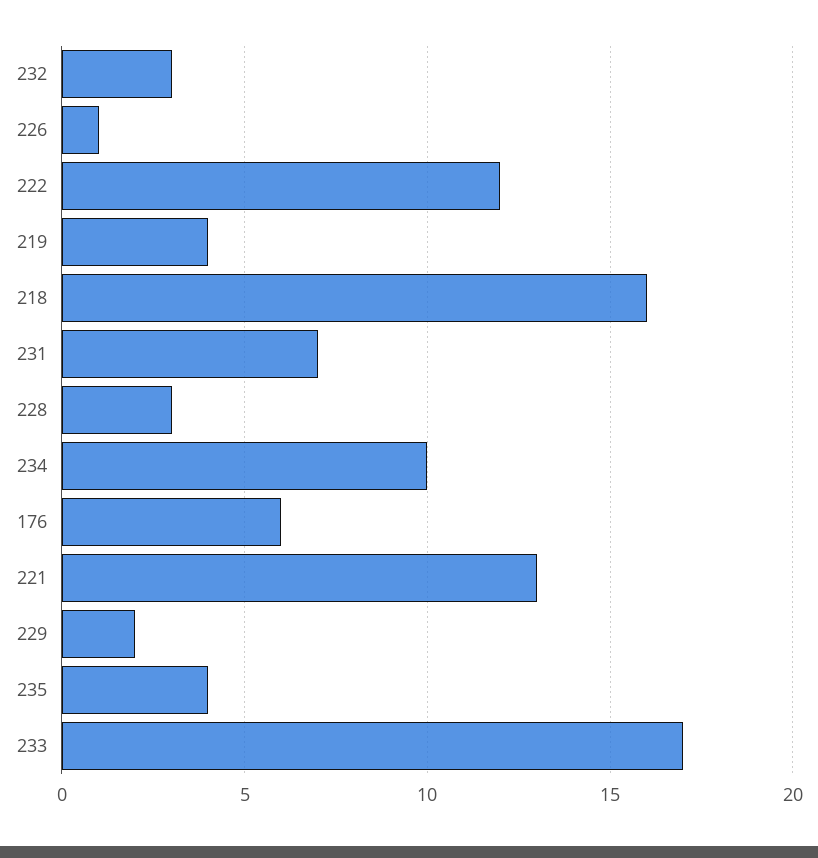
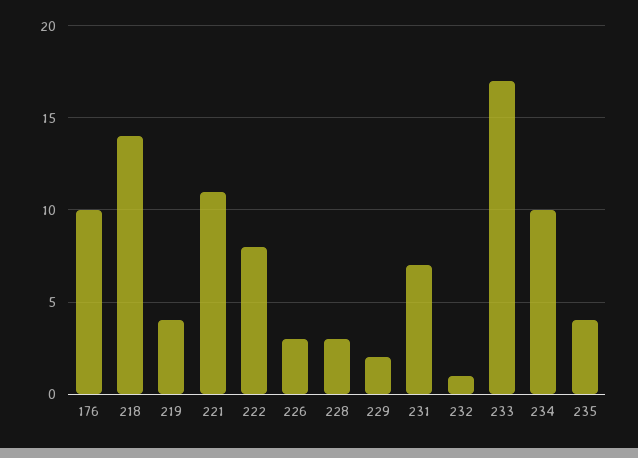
  {
-   "232": 3,
+   "232": 1,
-   "226": 1,
+   "226": 3,
-   "222": 12,
+   "222": 8,
    "219": 4,
-   "218": 16,
+   "218": 14,
    "231": 7,
    "228": 3,
    "234": 10,
-   "176": 6,
+   "176": 10,
-   "221": 13,
+   "221": 11,
    "229": 2,
    "235": 4,
    "233": 17
  }

